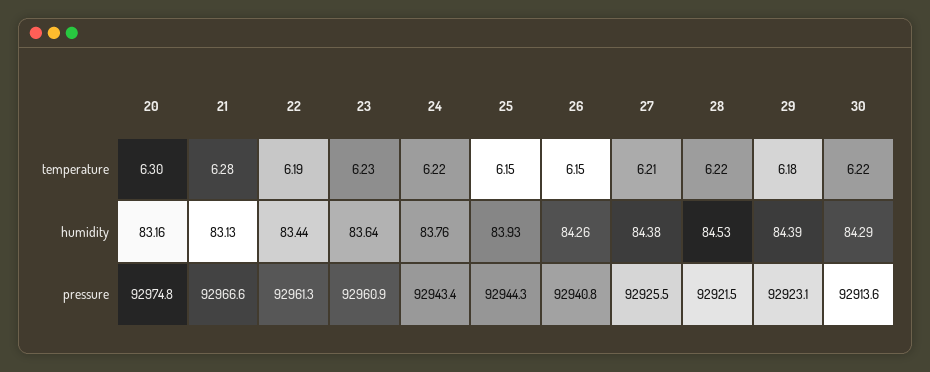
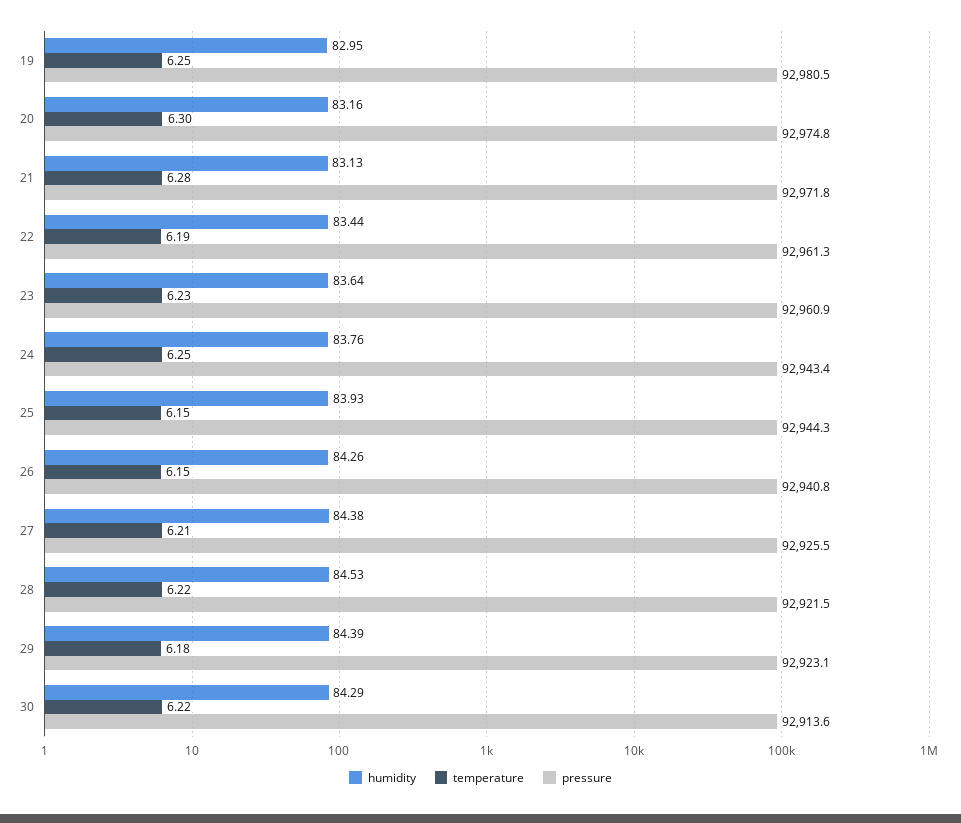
  {
    "temperature": {
      "20": 6.3,
      "21": 6.28,
      "22": 6.19,
      "23": 6.23,
-     "24": 6.22,
+     "24": 6.25,
      "25": 6.15,
      "26": 6.15,
      "27": 6.21,
      "28": 6.22,
      "29": 6.18,
-     "30": 6.22
+     "30": 6.22,
+     "19": 6.25
    },
    "humidity": {
      "20": 83.16,
      "21": 83.13,
      "22": 83.44,
      "23": 83.64,
      "24": 83.76,
      "25": 83.93,
      "26": 84.26,
      "27": 84.38,
      "28": 84.53,
      "29": 84.39,
-     "30": 84.29
+     "30": 84.29,
+     "19": 82.95
    },
    "pressure": {
      "20": 92974.8,
-     "21": 92966.6,
+     "21": 92971.8,
      "22": 92961.3,
      "23": 92960.9,
      "24": 92943.4,
      "25": 92944.3,
      "26": 92940.8,
      "27": 92925.5,
      "28": 92921.5,
      "29": 92923.1,
-     "30": 92913.6
+     "30": 92913.6,
+     "19": 92980.5
    }
  }

